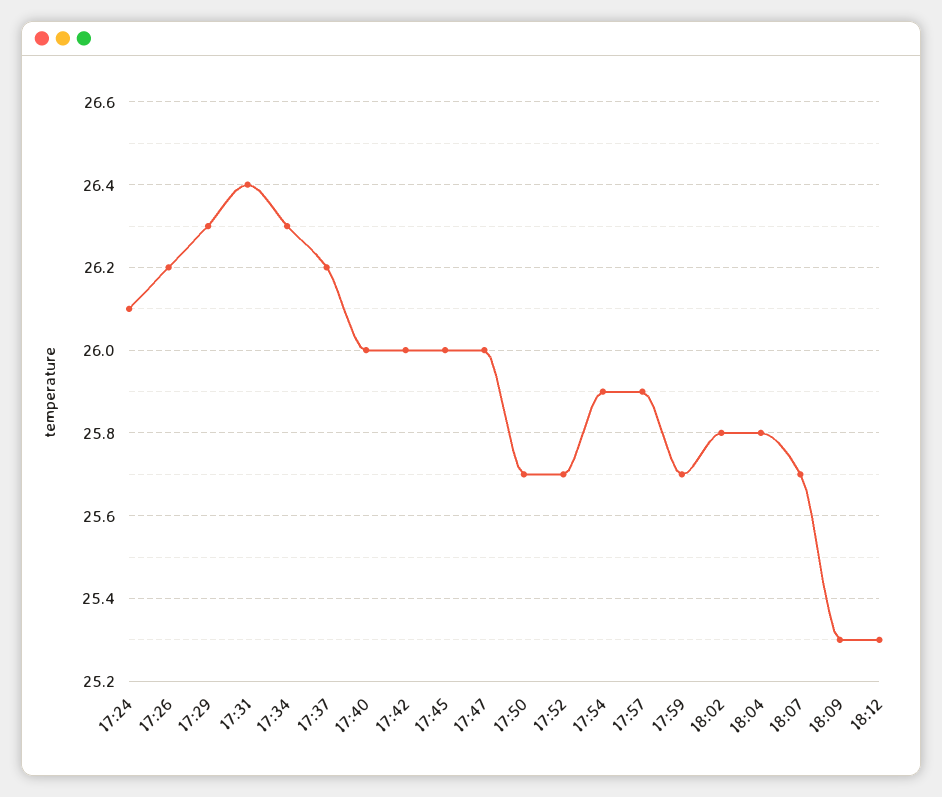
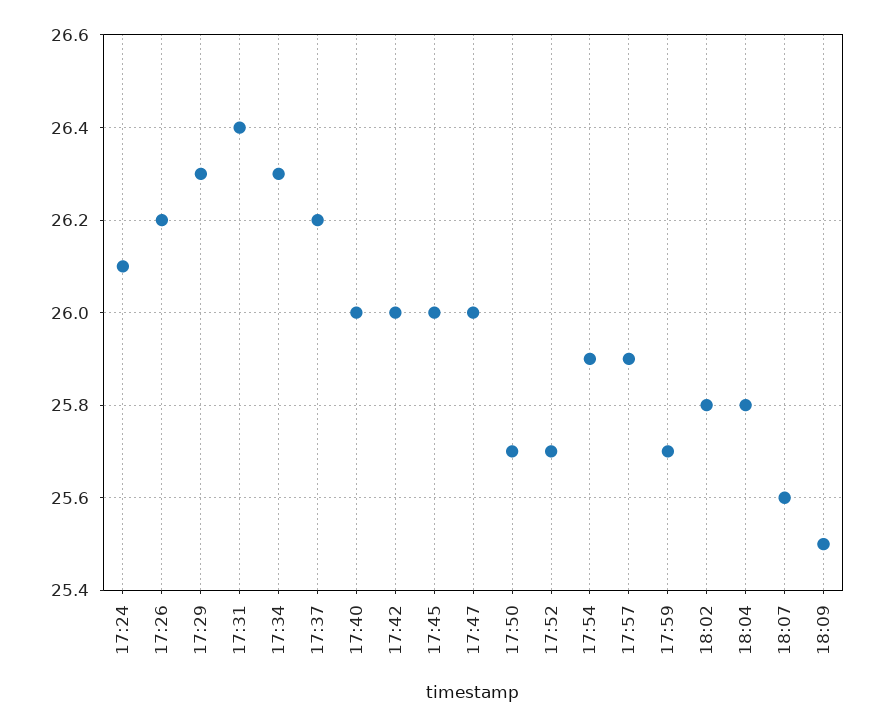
  {
    "17:24": 26.1,
    "17:26": 26.2,
    "17:29": 26.3,
    "17:31": 26.4,
    "17:34": 26.3,
    "17:37": 26.2,
    "17:40": 26,
    "17:42": 26,
    "17:45": 26,
    "17:47": 26,
    "17:50": 25.7,
    "17:52": 25.7,
    "17:54": 25.9,
    "17:57": 25.9,
    "17:59": 25.7,
    "18:02": 25.8,
    "18:04": 25.8,
-   "18:07": 25.7,
+   "18:07": 25.6,
-   "18:09": 25.3,
+   "18:09": 25.5
-   "18:12": 25.3
  }

